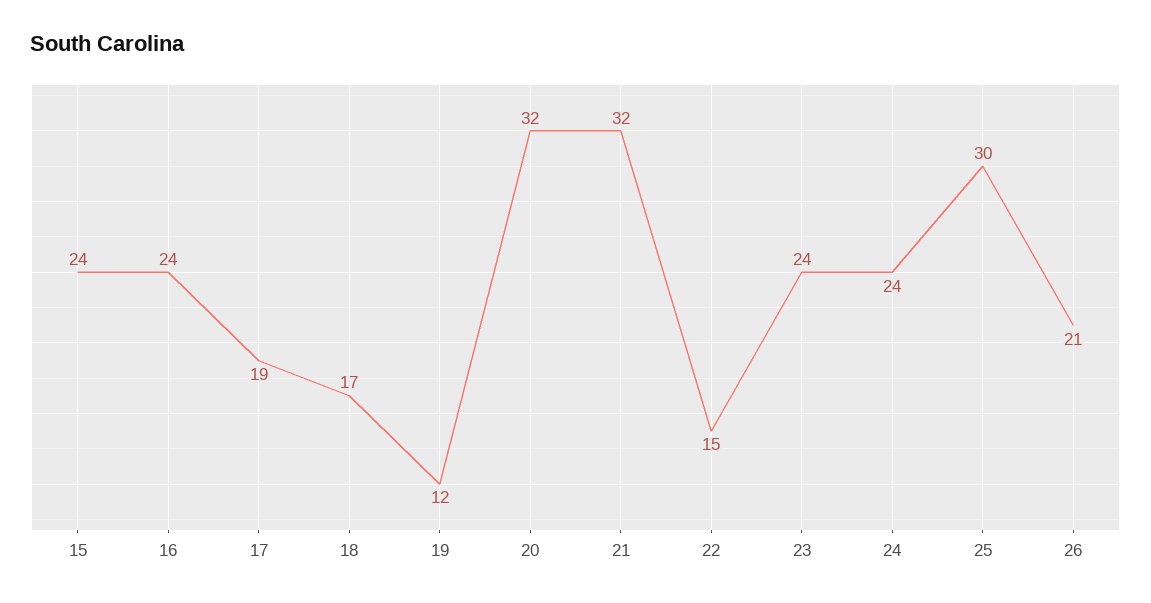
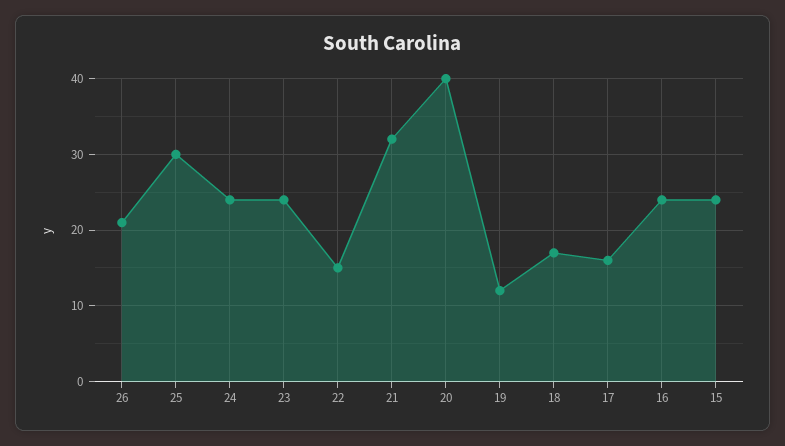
  {
    "15": 24,
    "16": 24,
-   "17": 19,
+   "17": 16,
    "18": 17,
    "19": 12,
-   "20": 32,
+   "20": 40,
    "21": 32,
    "22": 15,
    "23": 24,
    "24": 24,
    "25": 30,
    "26": 21
  }

